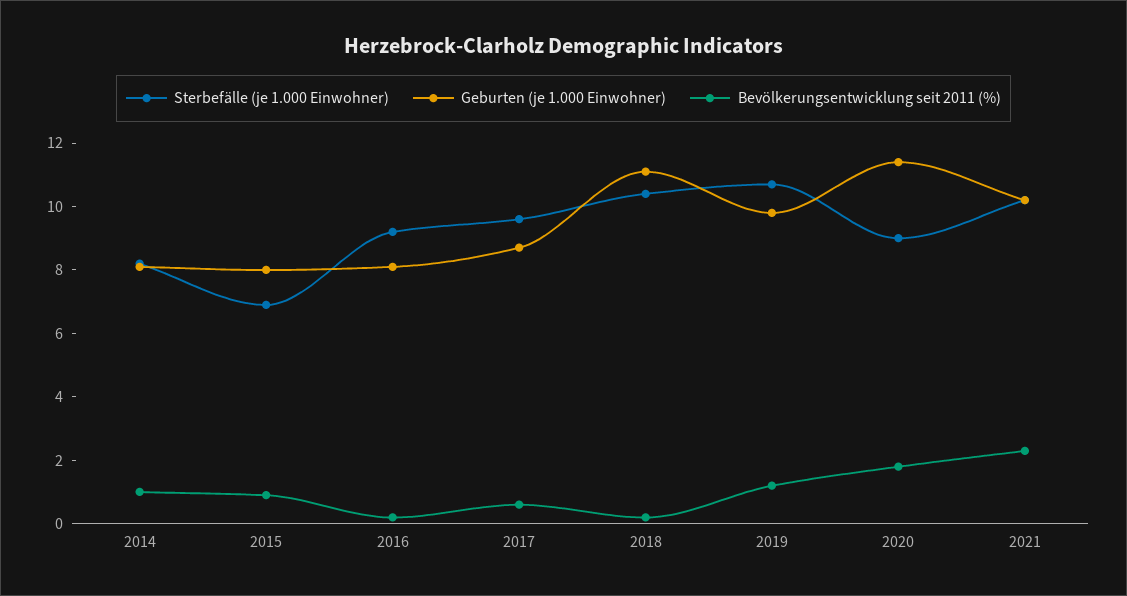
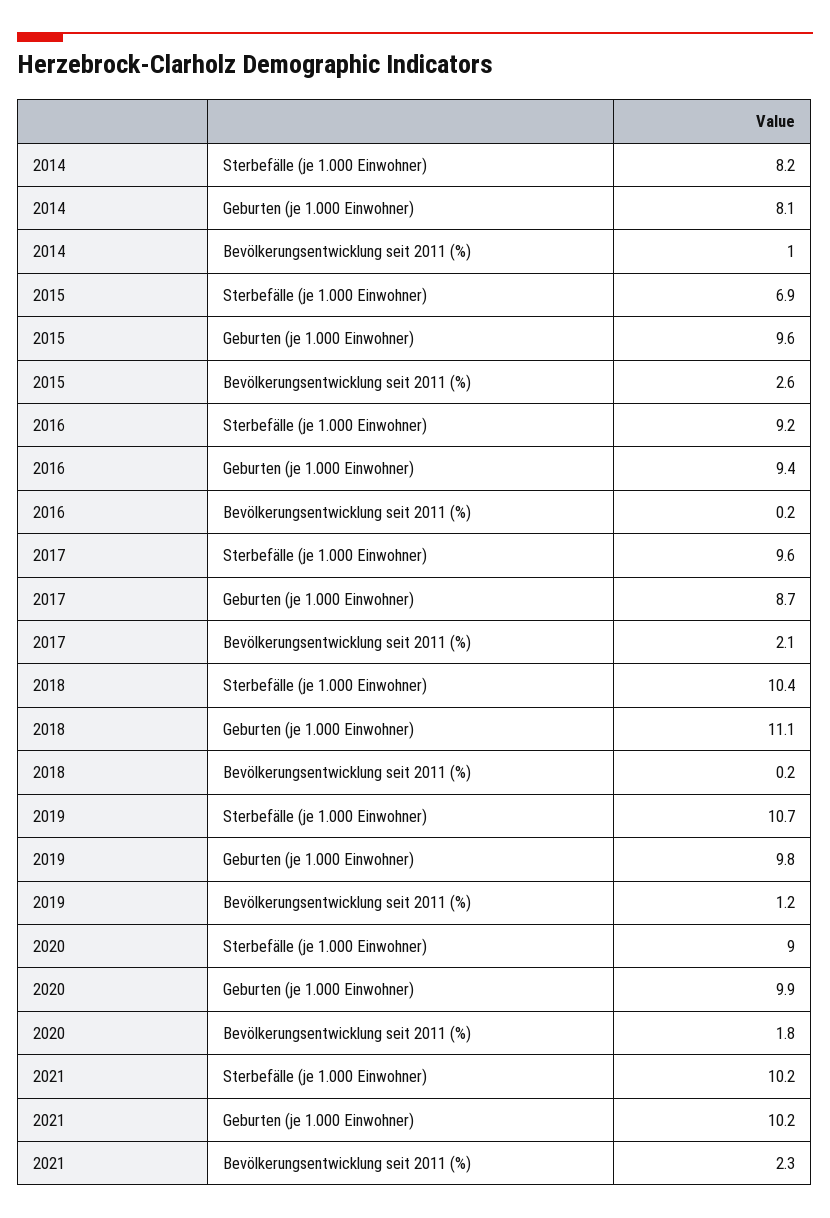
  {
    "Sterbefälle (je 1.000 Einwohner)": {
      "2014": 8.2,
      "2015": 6.9,
      "2016": 9.2,
      "2017": 9.6,
      "2018": 10.4,
      "2019": 10.7,
      "2020": 9,
      "2021": 10.2
    },
    "Geburten (je 1.000 Einwohner)": {
      "2014": 8.1,
-     "2015": 8,
+     "2015": 9.6,
-     "2016": 8,
+     "2016": 9.4,
      "2017": 8.7,
      "2018": 11.1,
      "2019": 9.8,
-     "2020": 11.5,
+     "2020": 9.9,
      "2021": 10.2
    },
    "Bevölkerungsentwicklung seit 2011 (%)": {
      "2014": 1,
-     "2015": 1,
+     "2015": 2.6,
      "2016": 0.2,
-     "2017": 0.5,
+     "2017": 2.1,
      "2018": 0.2,
      "2019": 1.2,
      "2020": 1.8,
      "2021": 2.3
    }
  }

